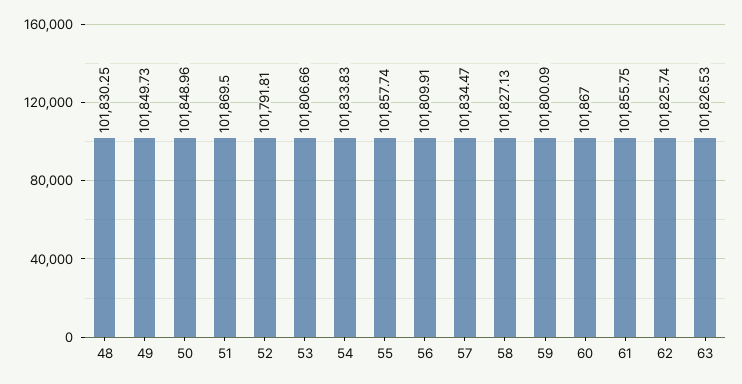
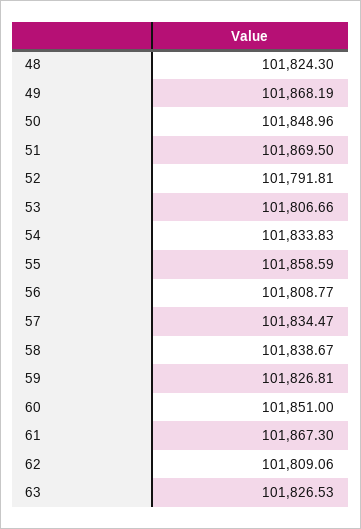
  {
-   "48": 101830.25,
+   "48": 101824.3,
-   "49": 101849.73,
+   "49": 101868.19,
    "50": 101848.96,
    "51": 101869.5,
    "52": 101791.81,
    "53": 101806.66,
    "54": 101833.83,
-   "55": 101857.74,
+   "55": 101858.59,
-   "56": 101809.91,
+   "56": 101808.77,
    "57": 101834.47,
-   "58": 101827.13,
+   "58": 101838.67,
-   "59": 101800.09,
+   "59": 101826.81,
-   "60": 101867,
+   "60": 101851,
-   "61": 101855.75,
+   "61": 101867.3,
-   "62": 101825.74,
+   "62": 101809.06,
    "63": 101826.53
  }

